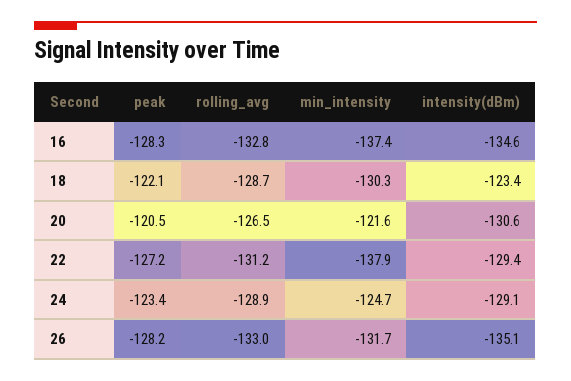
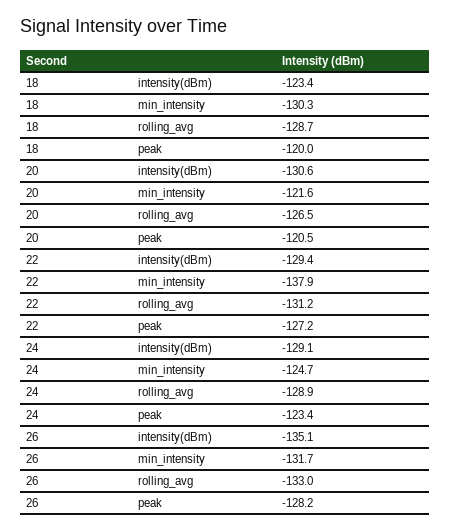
  {
    "peak": {
-     "16": -128.3,
-     "18": -122.1,
+     "18": -120,
      "20": -120.5,
      "22": -127.2,
      "24": -123.4,
      "26": -128.2
    },
    "rolling_avg": {
-     "16": -132.8,
      "18": -128.7,
      "20": -126.5,
      "22": -131.2,
      "24": -128.9,
      "26": -133
    },
    "min_intensity": {
-     "16": -137.4,
      "18": -130.3,
      "20": -121.6,
      "22": -137.9,
      "24": -124.7,
      "26": -131.7
    },
    "intensity(dBm)": {
-     "16": -134.6,
      "18": -123.4,
      "20": -130.6,
      "22": -129.4,
      "24": -129.1,
      "26": -135.1
    }
  }

